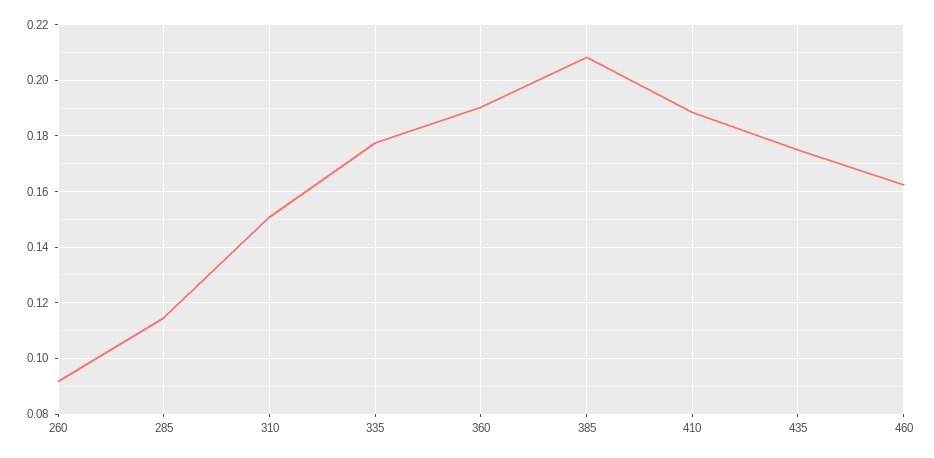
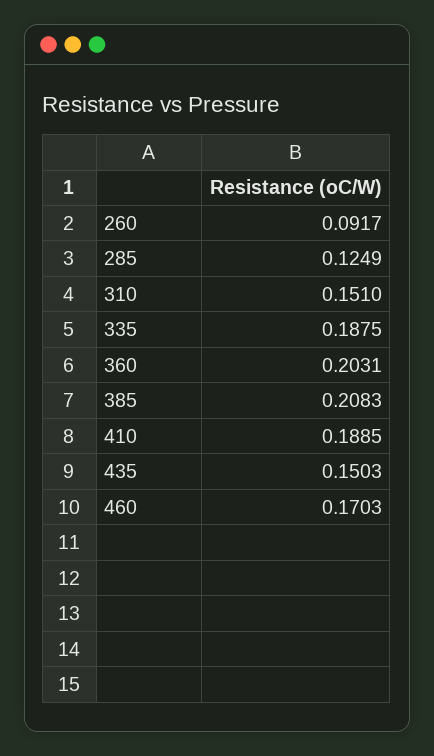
  {
    "260": 0.0917,
-   "285": 0.115,
+   "285": 0.1249,
    "310": 0.151,
-   "335": 0.1775,
+   "335": 0.1875,
-   "360": 0.19,
+   "360": 0.2031,
    "385": 0.2083,
    "410": 0.1885,
-   "435": 0.175,
+   "435": 0.1503,
-   "460": 0.1625
+   "460": 0.1703
  }

